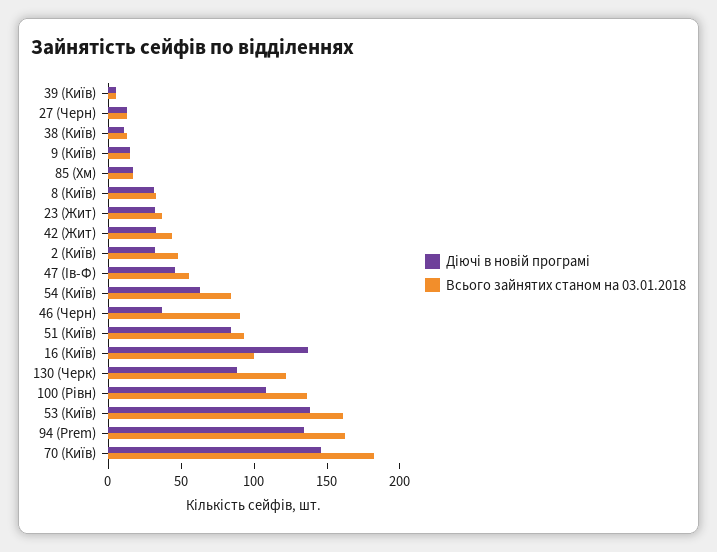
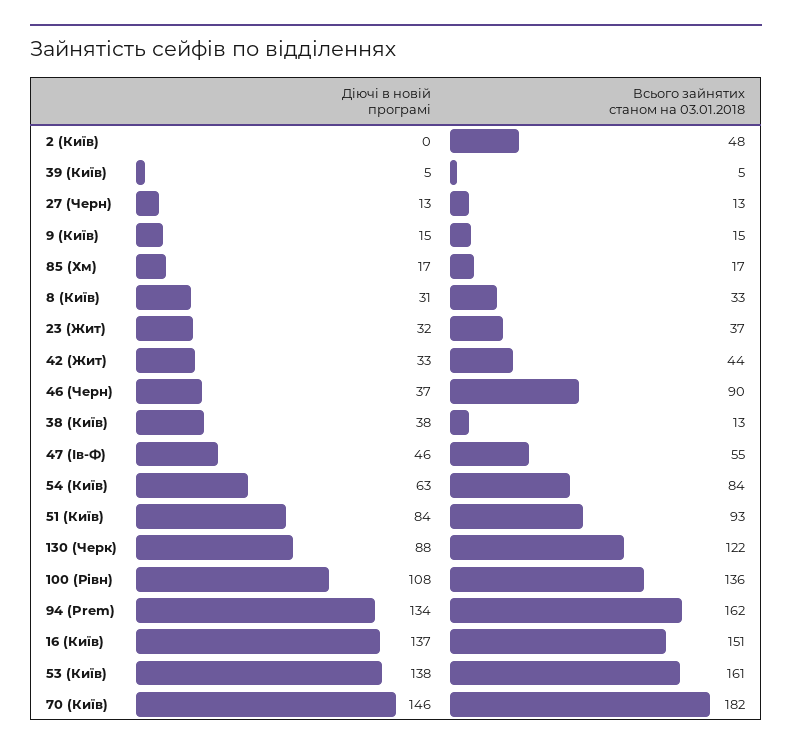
  {
    "Діючі в новій програмі": {
      "39 (Київ)": 5,
      "27 (Черн)": 13,
-     "38 (Київ)": 10,
+     "38 (Київ)": 38,
      "9 (Київ)": 15,
      "85 (Хм)": 17,
      "8 (Київ)": 31,
      "23 (Жит)": 32,
      "42 (Жит)": 33,
-     "2 (Київ)": 30,
+     "2 (Київ)": 0,
      "47 (Ів-Ф)": 46,
      "54 (Київ)": 63,
      "46 (Черн)": 37,
      "51 (Київ)": 84,
      "16 (Київ)": 137,
      "130 (Черк)": 88,
      "100 (Рівн)": 108,
      "53 (Київ)": 138,
      "94 (Prem)": 134,
      "70 (Київ)": 146
    },
    "Всього зайнятих станом на 03.01.2018": {
      "39 (Київ)": 5,
      "27 (Черн)": 13,
      "38 (Київ)": 13,
      "9 (Київ)": 15,
      "85 (Хм)": 17,
      "8 (Київ)": 33,
      "23 (Жит)": 37,
      "42 (Жит)": 44,
      "2 (Київ)": 48,
      "47 (Ів-Ф)": 55,
      "54 (Київ)": 84,
      "46 (Черн)": 90,
      "51 (Київ)": 93,
-     "16 (Київ)": 100,
+     "16 (Київ)": 151,
      "130 (Черк)": 122,
      "100 (Рівн)": 136,
      "53 (Київ)": 161,
      "94 (Prem)": 162,
      "70 (Київ)": 182
    }
  }

